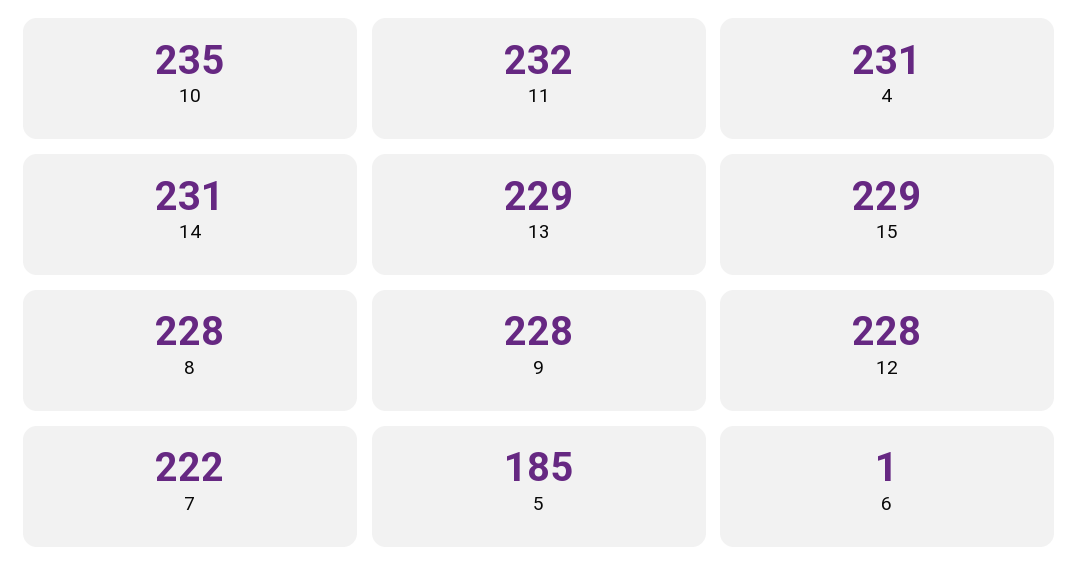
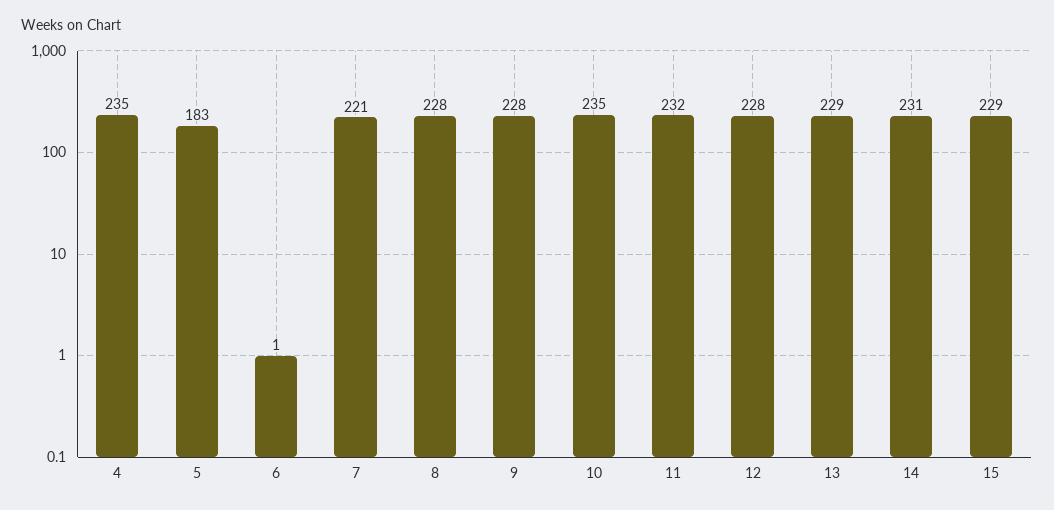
  {
    "10": 235,
    "11": 232,
-   "4": 231,
+   "4": 235,
    "14": 231,
    "13": 229,
    "15": 229,
    "8": 228,
    "9": 228,
    "12": 228,
-   "7": 222,
+   "7": 221,
-   "5": 185,
+   "5": 183,
    "6": 1
  }

